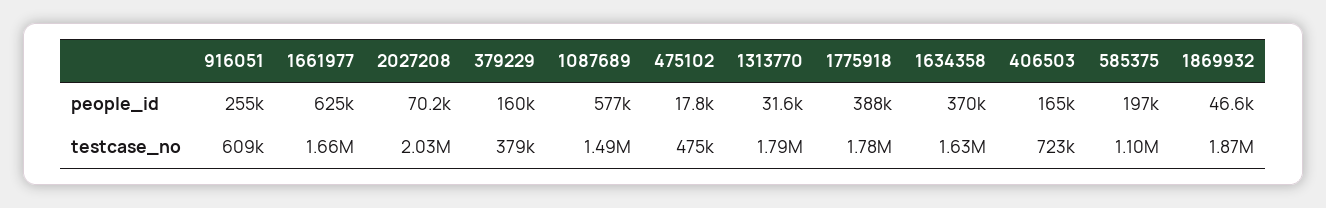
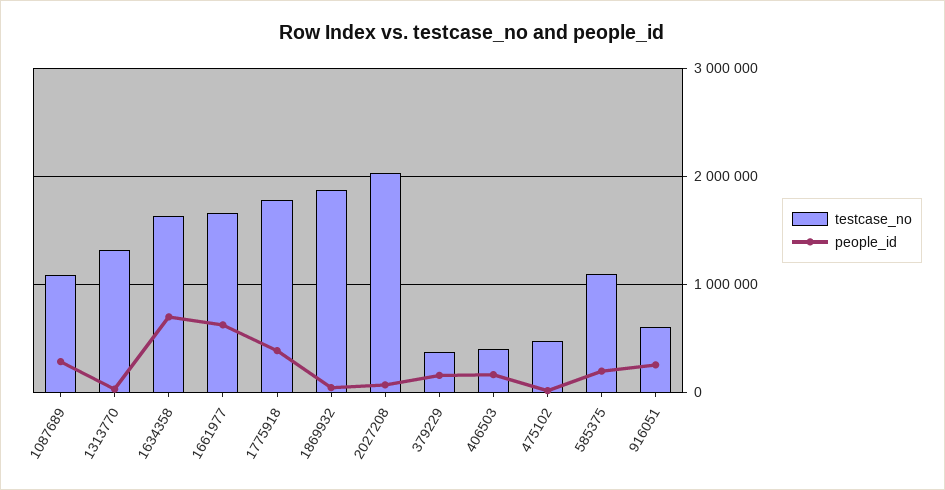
  {
    "people_id": {
      "916051": 255000,
      "1661977": 625000,
      "2027208": 70200,
      "379229": 160000,
-     "1087689": 577000,
+     "1087689": 300000,
      "475102": 17800,
      "1313770": 31600,
      "1775918": 388000,
-     "1634358": 370000,
+     "1634358": 700000,
      "406503": 165000,
      "585375": 197000,
      "1869932": 46600
    },
    "testcase_no": {
      "916051": 609000,
      "1661977": 1660000,
      "2027208": 2030000,
      "379229": 379000,
-     "1087689": 1490000,
+     "1087689": 1100000,
      "475102": 475000,
-     "1313770": 1790000,
+     "1313770": 1300000,
      "1775918": 1780000,
      "1634358": 1630000,
-     "406503": 723000,
+     "406503": 400000,
      "585375": 1100000,
      "1869932": 1870000
    }
  }

